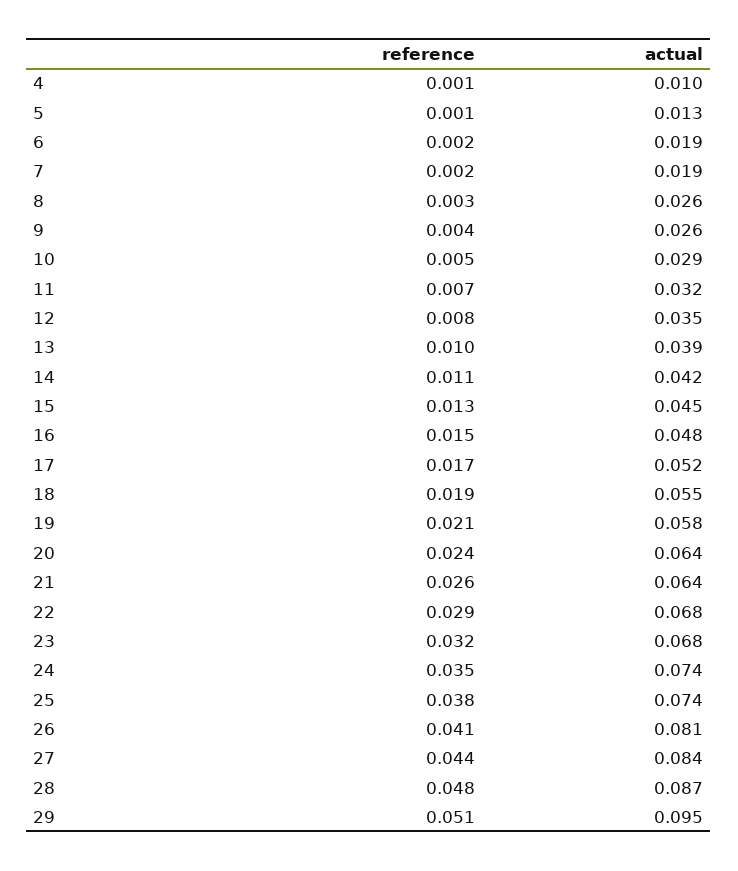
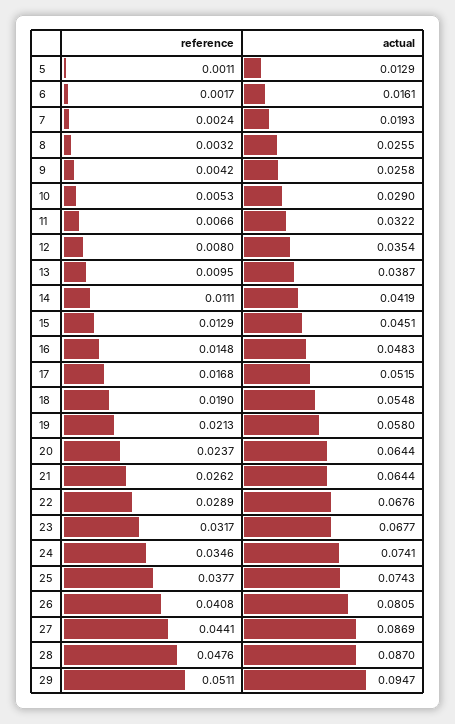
  {
    "reference": {
-     "4": 0.001,
      "5": 0.0011,
      "6": 0.0017,
      "7": 0.0024,
      "8": 0.0032,
      "9": 0.0042,
      "10": 0.0053,
      "11": 0.0066,
      "12": 0.008,
      "13": 0.0095,
      "14": 0.0111,
      "15": 0.0129,
      "16": 0.0148,
      "17": 0.0168,
      "18": 0.019,
      "19": 0.0213,
      "20": 0.0237,
      "21": 0.0262,
      "22": 0.0289,
      "23": 0.0317,
      "24": 0.0346,
      "25": 0.0377,
      "26": 0.0408,
      "27": 0.0441,
      "28": 0.0476,
      "29": 0.0511
    },
    "actual": {
-     "4": 0.01,
      "5": 0.0129,
-     "6": 0.019,
+     "6": 0.0161,
      "7": 0.0193,
      "8": 0.0255,
      "9": 0.0258,
      "10": 0.029,
      "11": 0.0322,
      "12": 0.0354,
      "13": 0.0387,
      "14": 0.0419,
      "15": 0.0451,
      "16": 0.0483,
      "17": 0.0515,
      "18": 0.0548,
      "19": 0.058,
      "20": 0.0644,
      "21": 0.0644,
      "22": 0.0676,
      "23": 0.0677,
      "24": 0.0741,
      "25": 0.0743,
      "26": 0.0805,
-     "27": 0.084,
+     "27": 0.0869,
      "28": 0.087,
      "29": 0.0947
    }
  }

